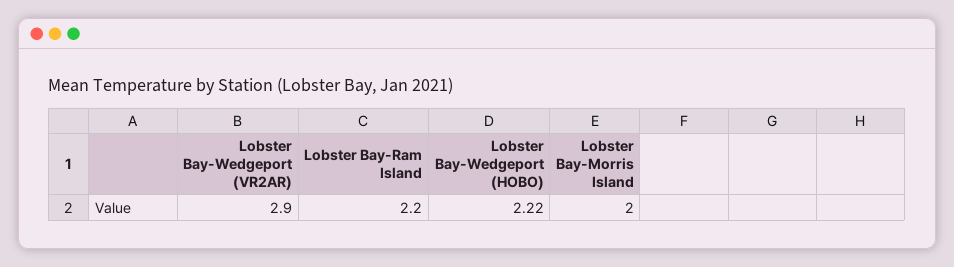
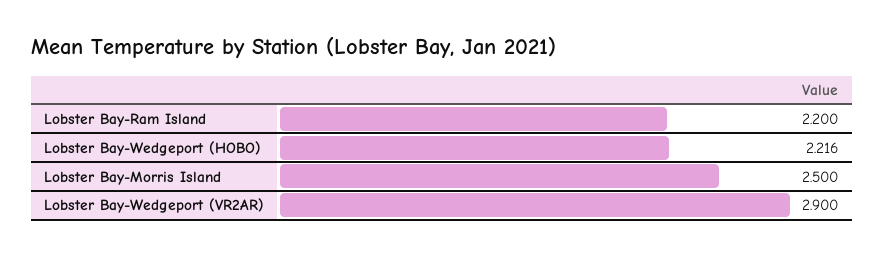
  {
    "Lobster Bay-Wedgeport (VR2AR)": 2.9,
    "Lobster Bay-Ram Island": 2.2,
    "Lobster Bay-Wedgeport (HOBO)": 2.216,
-   "Lobster Bay-Morris Island": 2
+   "Lobster Bay-Morris Island": 2.5
  }

